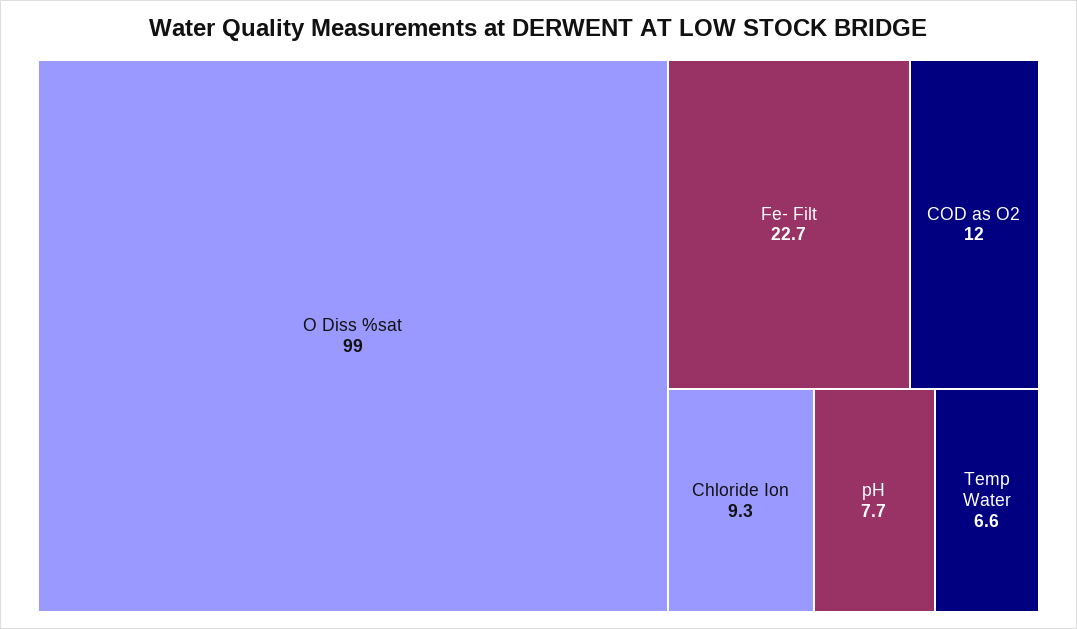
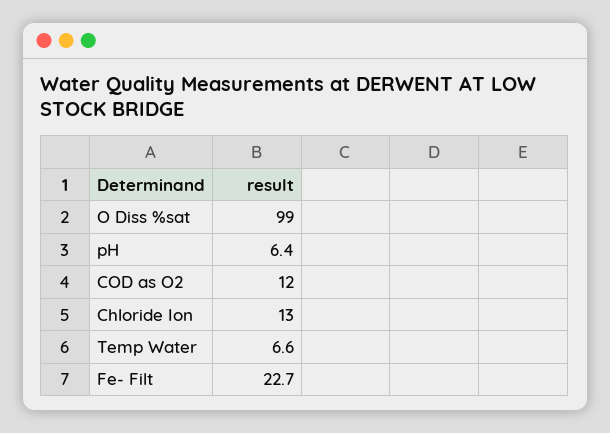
  {
    "O Diss %sat": 99,
    "Fe- Filt": 22.7,
    "COD as O2": 12,
-   "Chloride Ion": 9.3,
+   "Chloride Ion": 13,
-   "pH": 7.7,
+   "pH": 6.4,
    "Temp Water": 6.6
  }

